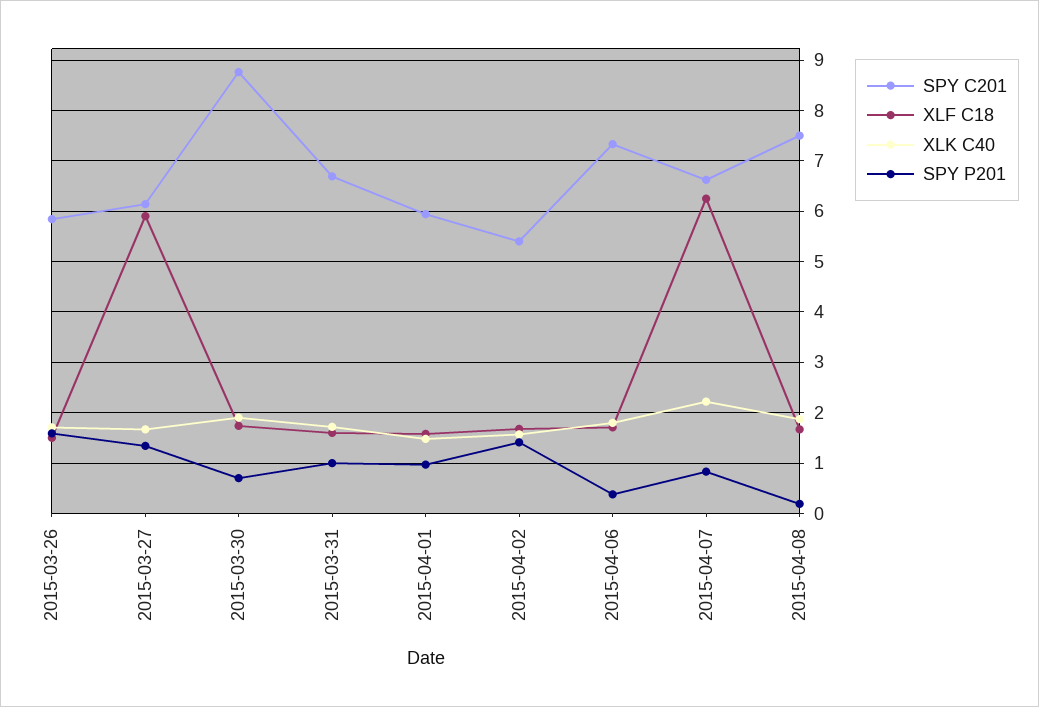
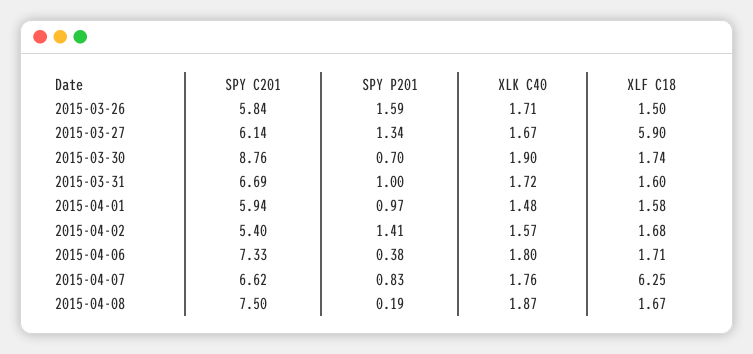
  {
    "SPY C201": {
      "2015-03-26": 5.84,
      "2015-03-27": 6.14,
      "2015-03-30": 8.76,
      "2015-03-31": 6.69,
      "2015-04-01": 5.94,
      "2015-04-02": 5.4,
      "2015-04-06": 7.33,
      "2015-04-07": 6.62,
      "2015-04-08": 7.5
    },
    "XLF C18": {
      "2015-03-26": 1.5,
      "2015-03-27": 5.9,
      "2015-03-30": 1.74,
      "2015-03-31": 1.6,
      "2015-04-01": 1.58,
      "2015-04-02": 1.68,
      "2015-04-06": 1.71,
      "2015-04-07": 6.25,
      "2015-04-08": 1.67
    },
    "XLK C40": {
      "2015-03-26": 1.71,
      "2015-03-27": 1.67,
      "2015-03-30": 1.9,
      "2015-03-31": 1.72,
      "2015-04-01": 1.48,
      "2015-04-02": 1.57,
      "2015-04-06": 1.8,
-     "2015-04-07": 2.2,
+     "2015-04-07": 1.76,
      "2015-04-08": 1.87
    },
    "SPY P201": {
      "2015-03-26": 1.59,
      "2015-03-27": 1.34,
      "2015-03-30": 0.7,
      "2015-03-31": 1,
      "2015-04-01": 0.97,
      "2015-04-02": 1.41,
      "2015-04-06": 0.38,
      "2015-04-07": 0.83,
      "2015-04-08": 0.19
    }
  }

